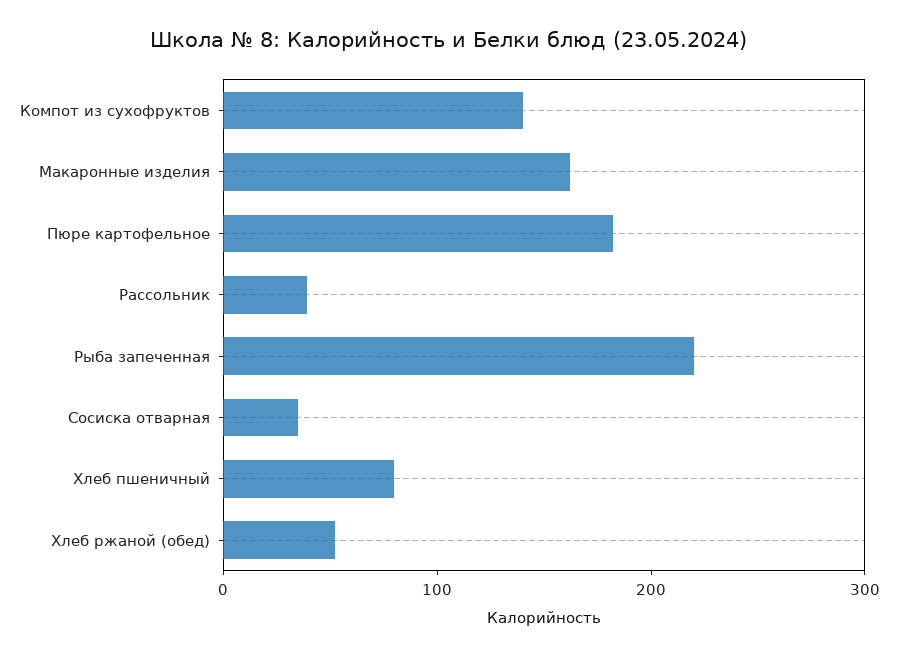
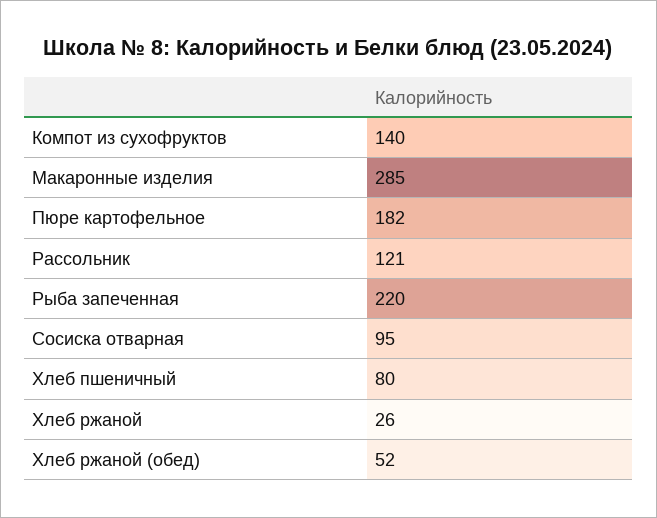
  {
    "Компот из сухофруктов": 140,
-   "Макаронные изделия": 160,
+   "Макаронные изделия": 285,
    "Пюре картофельное": 182,
-   "Рассольник": 40,
+   "Рассольник": 121,
    "Рыба запеченная": 220,
-   "Сосиска отварная": 40,
+   "Сосиска отварная": 95,
    "Хлеб пшеничный": 80,
-   "Хлеб ржаной (обед)": 52
+   "Хлеб ржаной (обед)": 52,
+   "Хлеб ржаной": 26
  }

